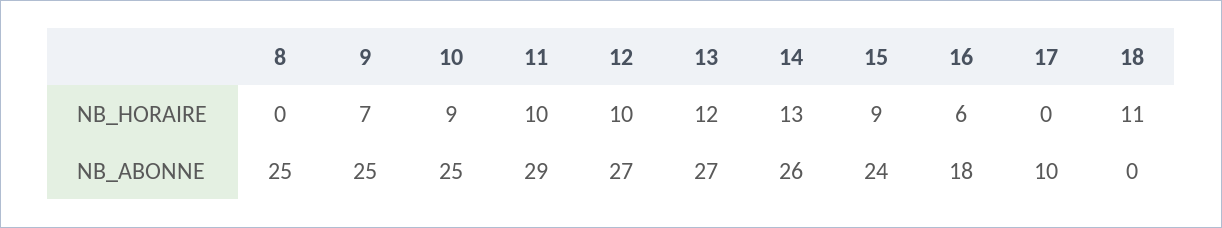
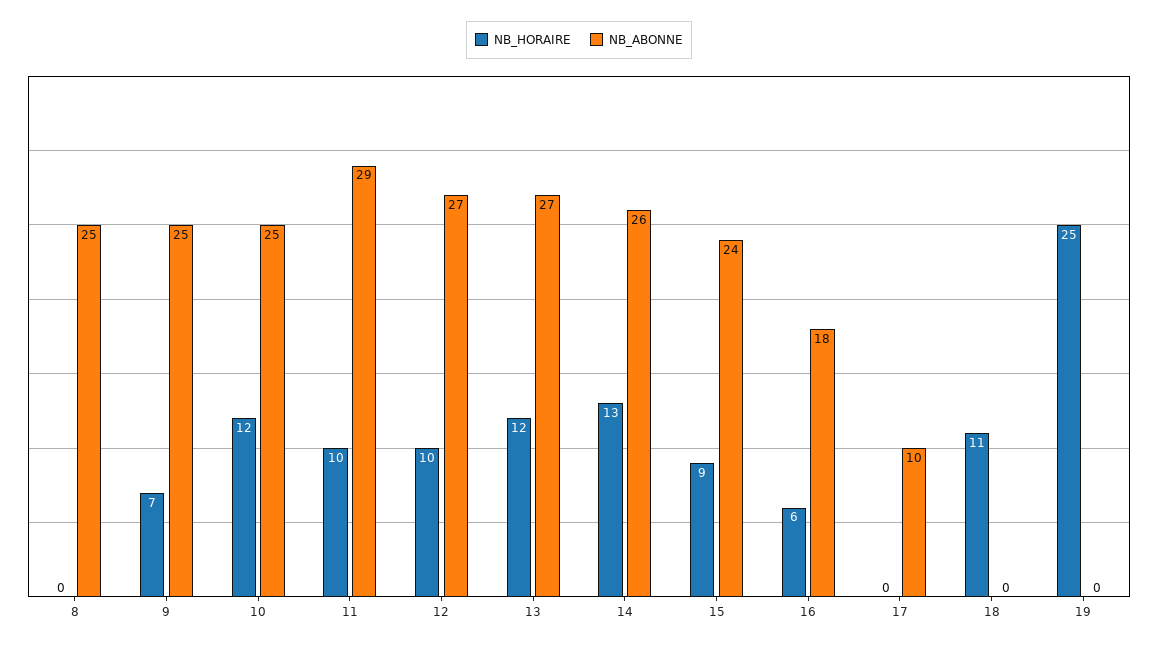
  {
    "NB_HORAIRE": {
      "8": 0,
      "9": 7,
-     "10": 9,
+     "10": 12,
      "11": 10,
      "12": 10,
      "13": 12,
      "14": 13,
      "15": 9,
      "16": 6,
      "17": 0,
-     "18": 11
+     "18": 11,
+     "19": 25
    },
    "NB_ABONNE": {
      "8": 25,
      "9": 25,
      "10": 25,
      "11": 29,
      "12": 27,
      "13": 27,
      "14": 26,
      "15": 24,
      "16": 18,
      "17": 10,
-     "18": 0
+     "18": 0,
+     "19": 0
    }
  }

